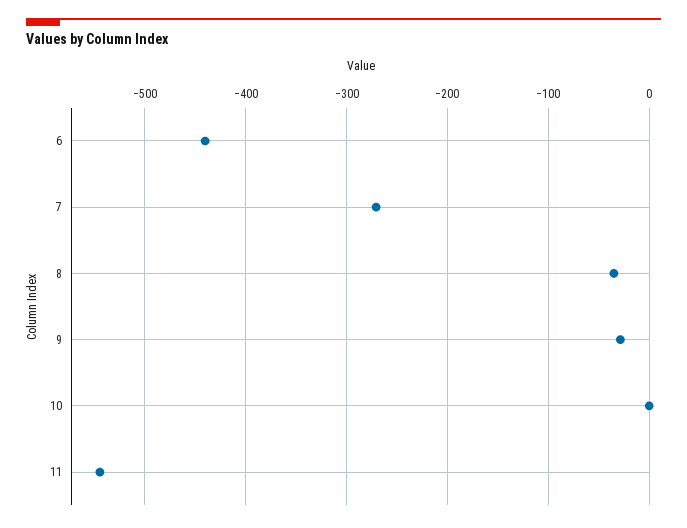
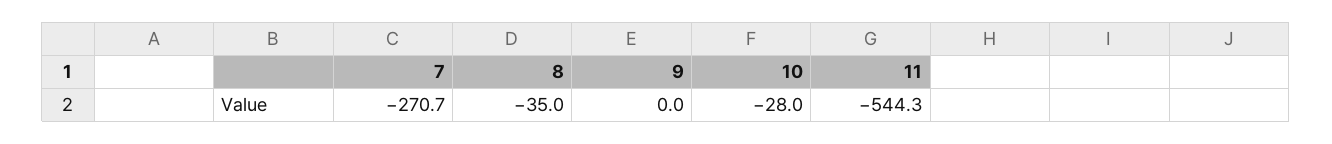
  {
-   "6": -440,
    "7": -270.7,
    "8": -35,
-   "9": -30,
+   "9": 0,
-   "10": 0,
+   "10": -28,
    "11": -544.3
  }

